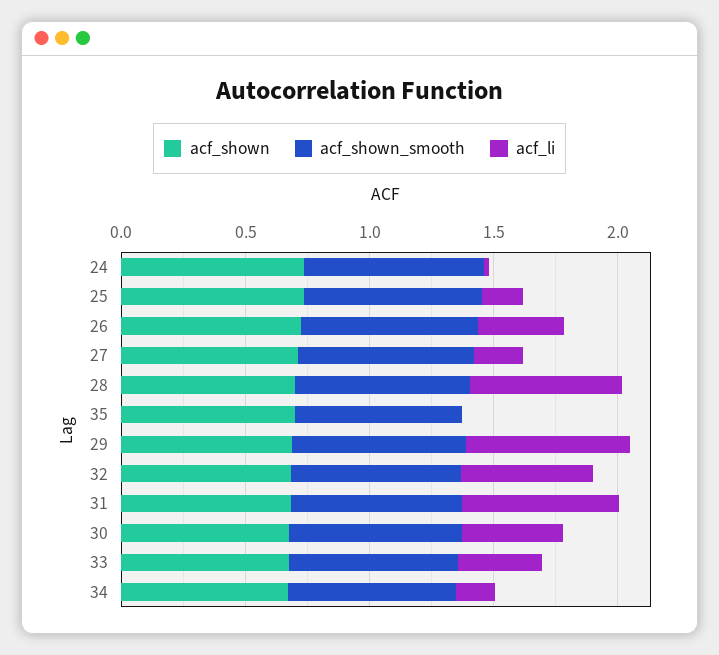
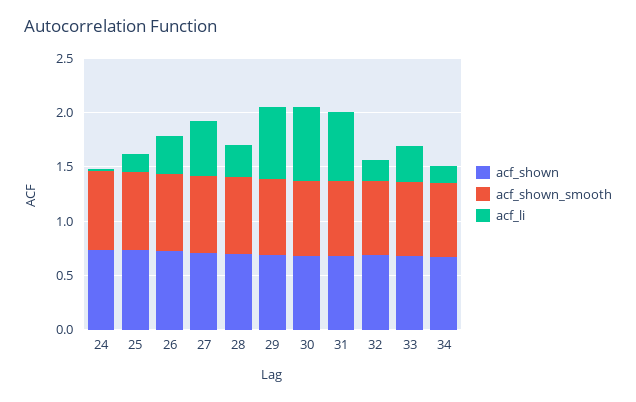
  {
    "acf_shown": {
      "24": 0.7,
      "25": 0.7,
      "26": 0.7,
      "27": 0.7,
      "28": 0.7,
-     "35": 0.7,
      "29": 0.7,
      "32": 0.7,
      "31": 0.7,
      "30": 0.7,
      "33": 0.7,
      "34": 0.7
    },
    "acf_shown_smooth": {
      "24": 0.7,
      "25": 0.7,
      "26": 0.7,
      "27": 0.7,
      "28": 0.7,
-     "35": 0.7,
      "29": 0.7,
      "32": 0.7,
      "31": 0.7,
      "30": 0.7,
      "33": 0.7,
      "34": 0.7
    },
    "acf_li": {
      "24": 0,
      "25": 0.2,
      "26": 0.3,
-     "27": 0.2,
+     "27": 0.5,
-     "28": 0.6,
+     "28": 0.3,
-     "35": 0,
      "29": 0.7,
-     "32": 0.5,
+     "32": 0.2,
      "31": 0.6,
-     "30": 0.4,
+     "30": 0.7,
      "33": 0.3,
      "34": 0.2
    }
  }

